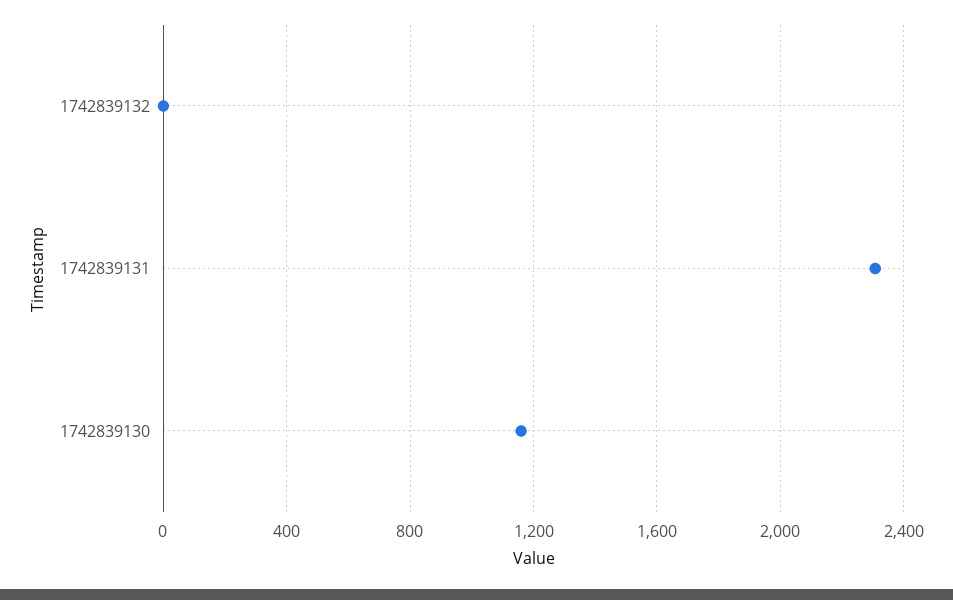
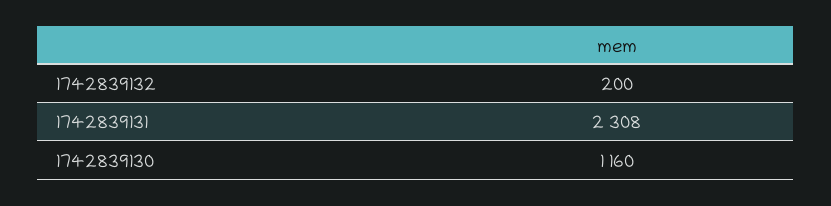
  {
-   "1742839132": 0,
+   "1742839132": 200,
    "1742839131": 2308,
    "1742839130": 1160
  }

